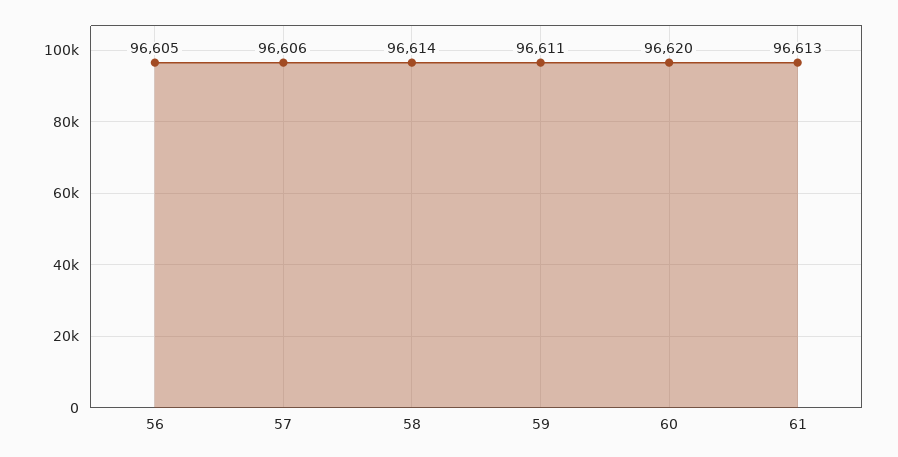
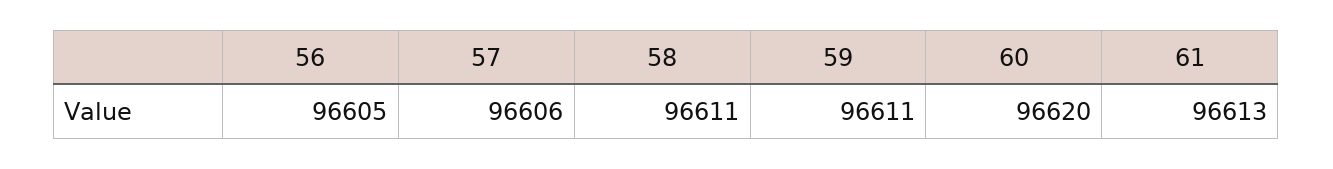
  {
    "56": 96605,
    "57": 96606,
-   "58": 96614,
+   "58": 96611,
    "59": 96611,
    "60": 96620,
    "61": 96613
  }

